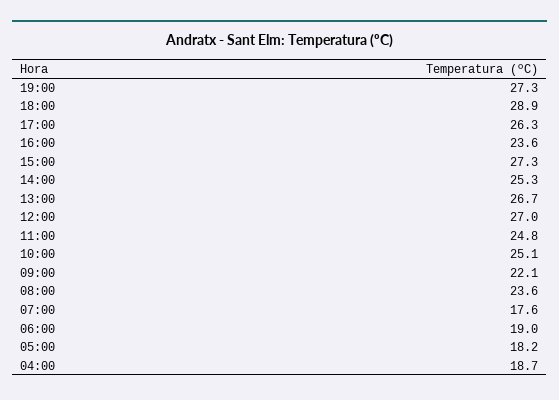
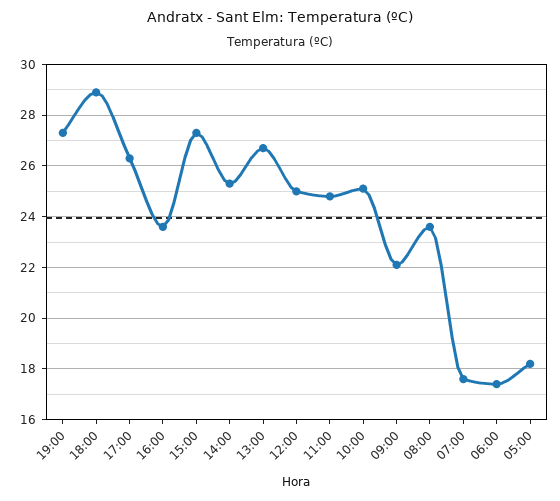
  {
    "19:00": 27.3,
    "18:00": 28.9,
    "17:00": 26.3,
    "16:00": 23.6,
    "15:00": 27.3,
    "14:00": 25.3,
    "13:00": 26.7,
-   "12:00": 27,
+   "12:00": 25,
    "11:00": 24.8,
    "10:00": 25.1,
    "09:00": 22.1,
    "08:00": 23.6,
    "07:00": 17.6,
-   "06:00": 19,
+   "06:00": 17.5,
-   "05:00": 18.2,
+   "05:00": 18.2
-   "04:00": 18.7
  }

